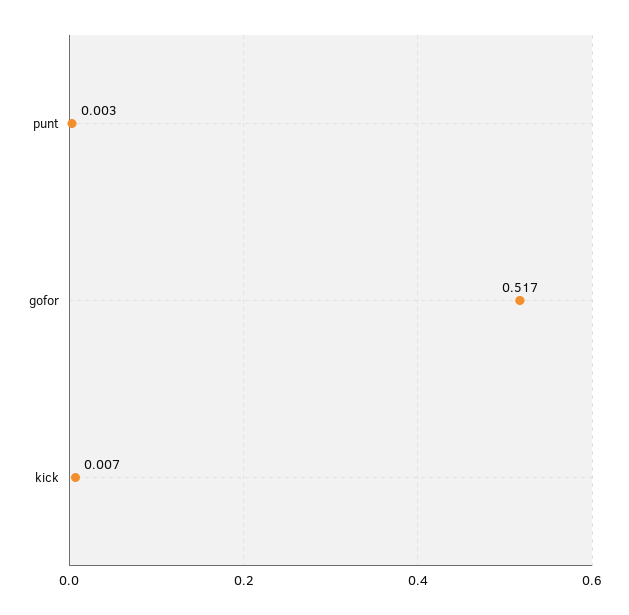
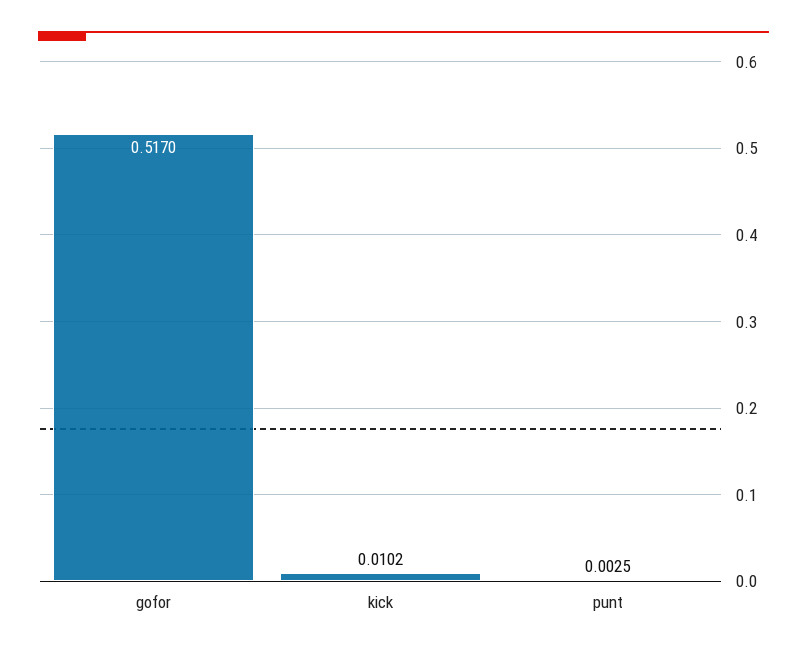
  {
    "punt": 0.0025,
    "gofor": 0.517,
-   "kick": 0.007
+   "kick": 0.0102
  }

